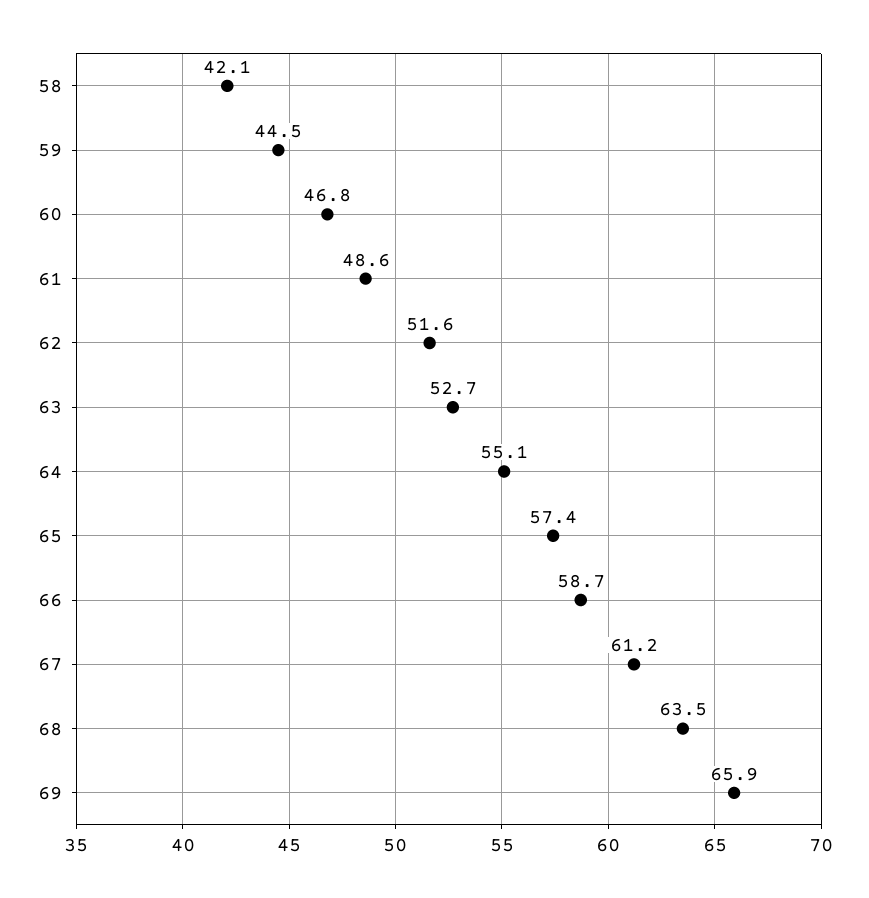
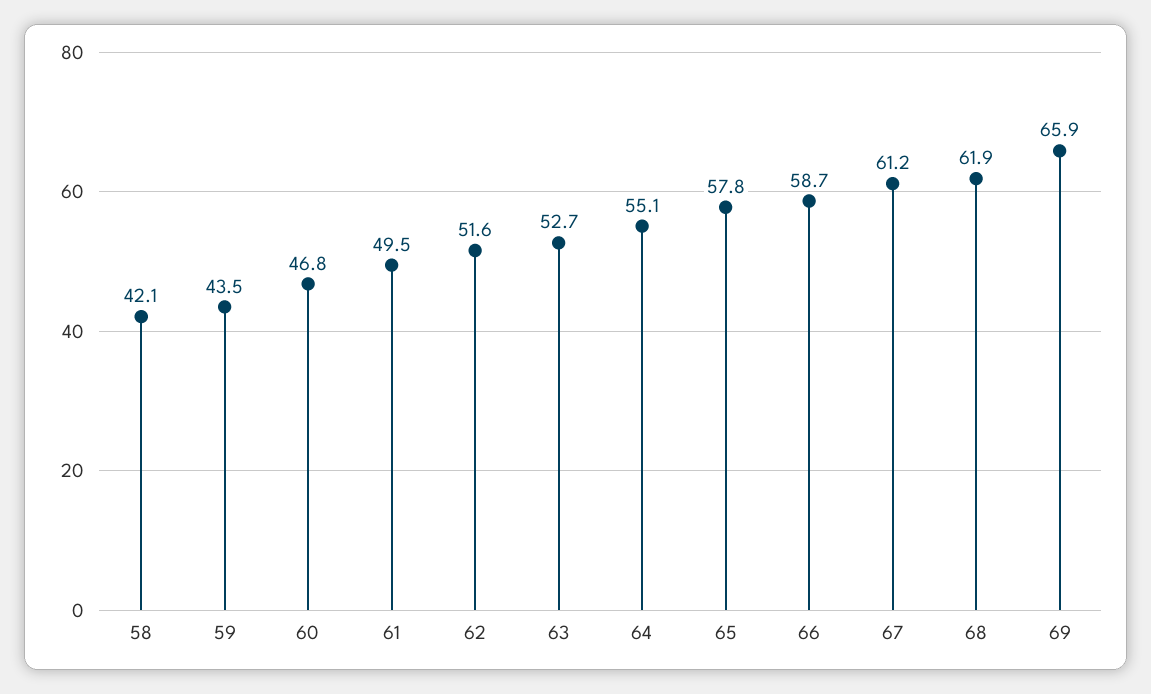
  {
    "58": 42.1,
-   "59": 44.5,
+   "59": 43.5,
    "60": 46.8,
-   "61": 48.6,
+   "61": 49.5,
    "62": 51.6,
    "63": 52.7,
    "64": 55.1,
-   "65": 57.4,
+   "65": 57.8,
    "66": 58.7,
    "67": 61.2,
-   "68": 63.5,
+   "68": 61.9,
    "69": 65.9
  }

